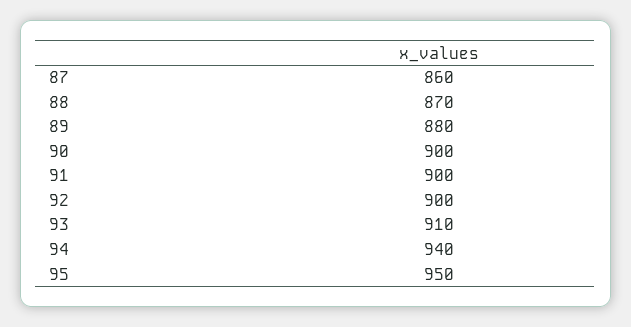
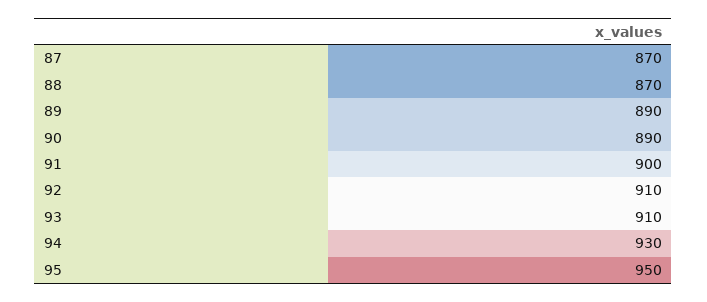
  {
-   "87": 860,
+   "87": 870,
    "88": 870,
-   "89": 880,
+   "89": 890,
-   "90": 900,
+   "90": 890,
    "91": 900,
-   "92": 900,
+   "92": 910,
    "93": 910,
-   "94": 940,
+   "94": 930,
    "95": 950
  }

